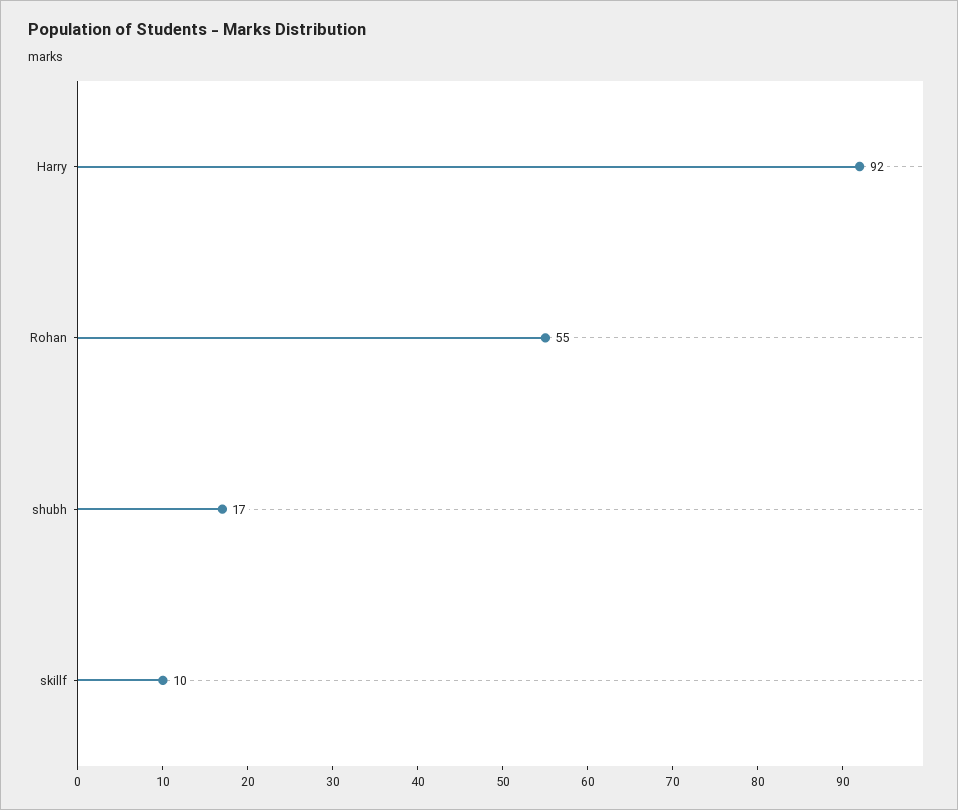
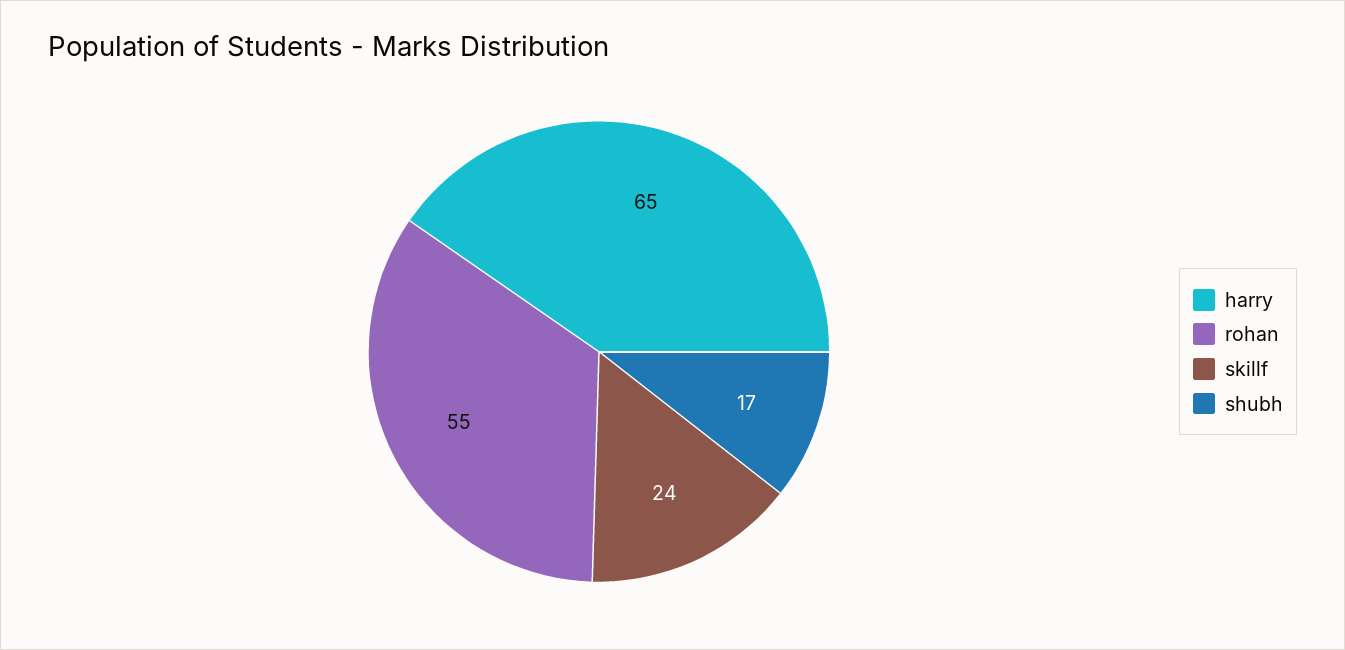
  {
-   "Harry": 92,
+   "Harry": 65,
    "Rohan": 55,
    "shubh": 17,
-   "skillf": 10
+   "skillf": 24
  }

